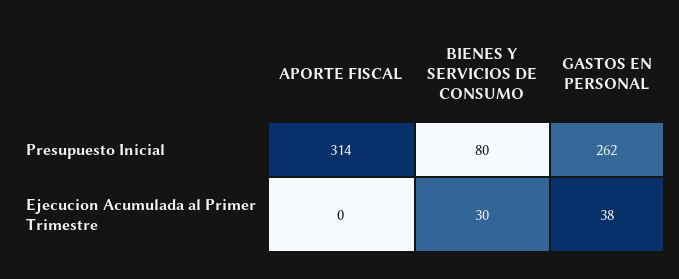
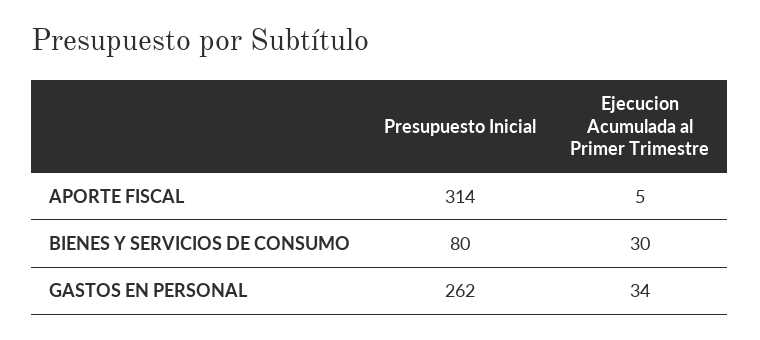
  {
    "APORTE FISCAL": {
      "Presupuesto Inicial": 314,
-     "Ejecucion Acumulada al Primer Trimestre": 0
+     "Ejecucion Acumulada al Primer Trimestre": 5
    },
    "BIENES Y SERVICIOS DE CONSUMO": {
      "Presupuesto Inicial": 80,
      "Ejecucion Acumulada al Primer Trimestre": 30
    },
    "GASTOS EN PERSONAL": {
      "Presupuesto Inicial": 262,
-     "Ejecucion Acumulada al Primer Trimestre": 38
+     "Ejecucion Acumulada al Primer Trimestre": 34
    }
  }

